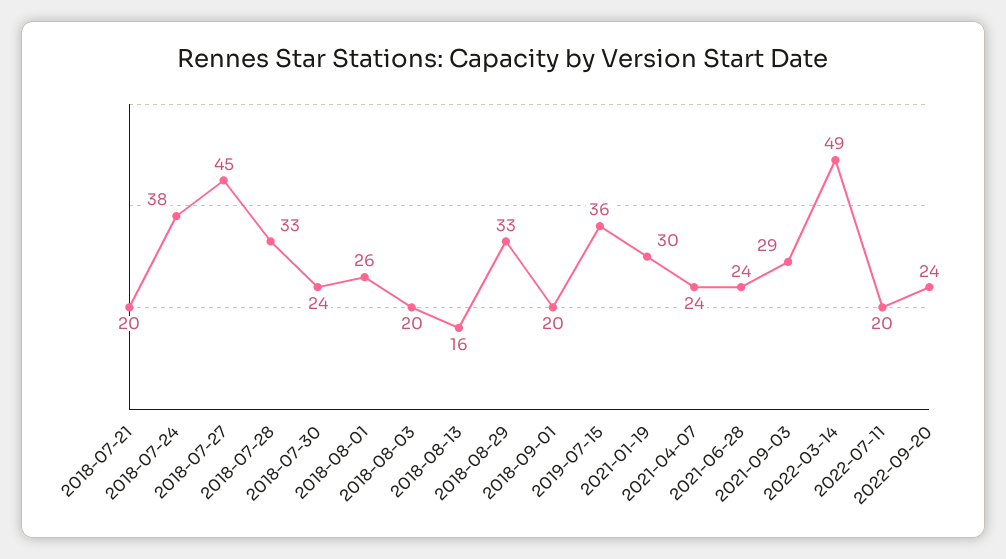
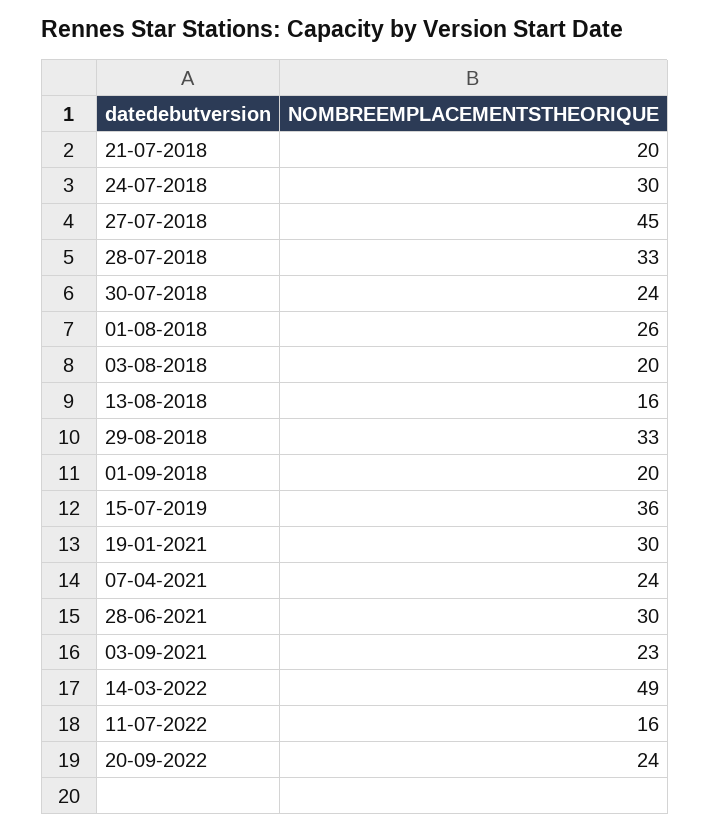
  {
    "2018-07-21": 20,
-   "2018-07-24": 38,
+   "2018-07-24": 30,
    "2018-07-27": 45,
    "2018-07-28": 33,
    "2018-07-30": 24,
    "2018-08-01": 26,
    "2018-08-03": 20,
    "2018-08-13": 16,
    "2018-08-29": 33,
    "2018-09-01": 20,
    "2019-07-15": 36,
    "2021-01-19": 30,
    "2021-04-07": 24,
-   "2021-06-28": 24,
+   "2021-06-28": 30,
-   "2021-09-03": 29,
+   "2021-09-03": 23,
    "2022-03-14": 49,
-   "2022-07-11": 20,
+   "2022-07-11": 16,
    "2022-09-20": 24
  }

